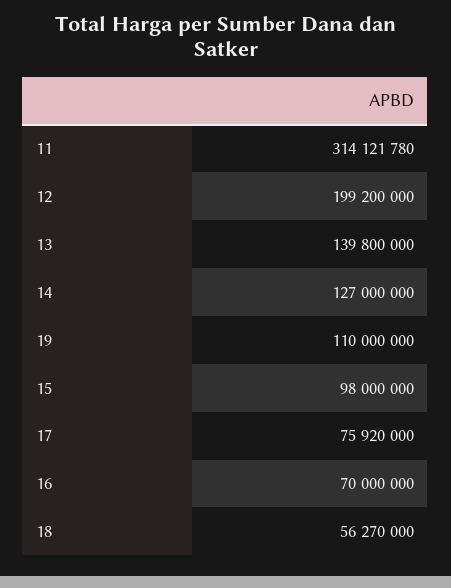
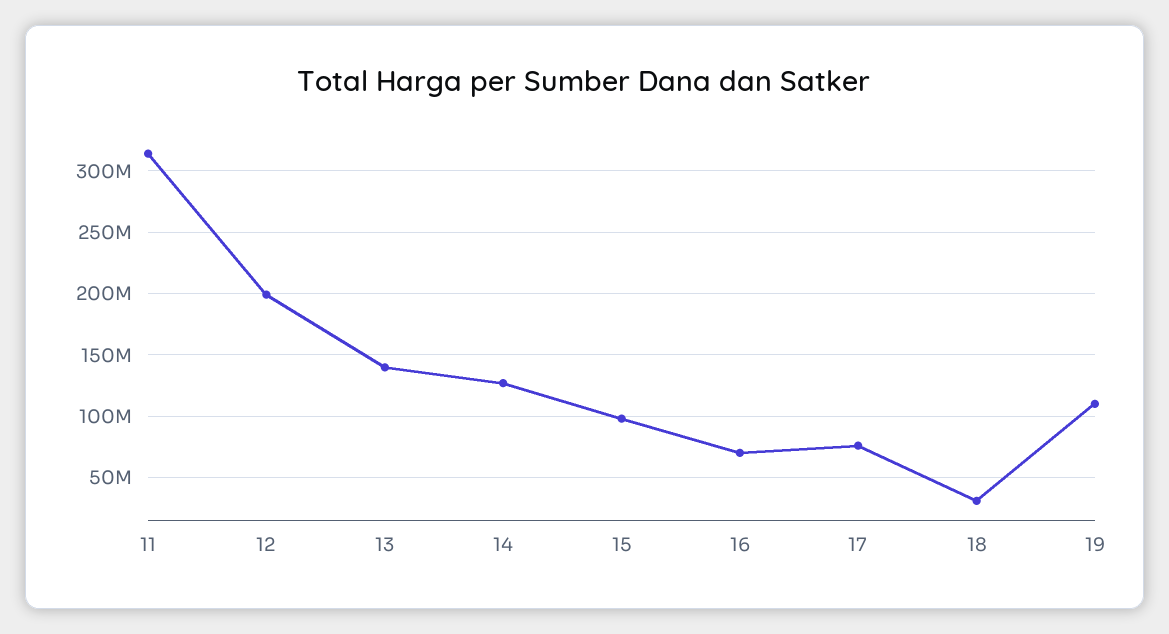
  {
    "11": 314121780,
    "12": 199200000,
    "13": 139800000,
    "14": 127000000,
    "19": 110000000,
    "15": 98000000,
    "17": 75920000,
    "16": 70000000,
-   "18": 56270000
+   "18": 30000000
  }

